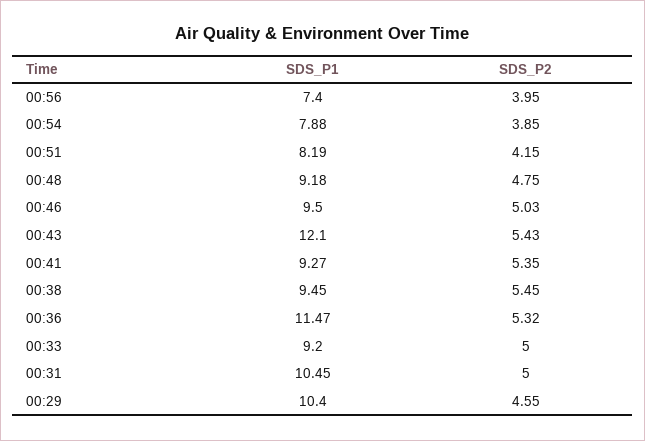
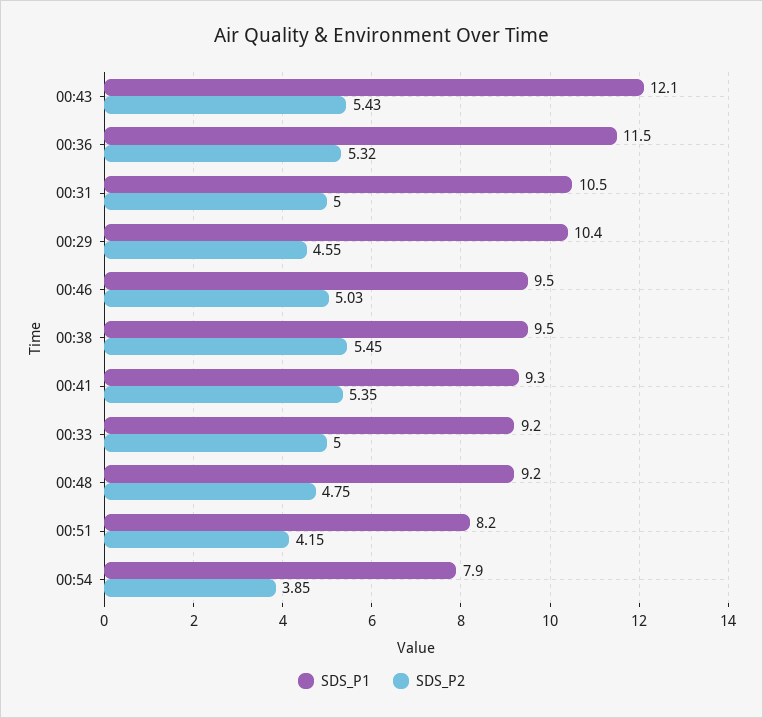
  {
    "SDS_P1": {
-     "00:56": 7.4,
      "00:54": 7.88,
      "00:51": 8.19,
      "00:48": 9.18,
      "00:46": 9.5,
      "00:43": 12.1,
      "00:41": 9.27,
      "00:38": 9.45,
      "00:36": 11.47,
      "00:33": 9.2,
      "00:31": 10.45,
      "00:29": 10.4
    },
    "SDS_P2": {
-     "00:56": 3.95,
      "00:54": 3.85,
      "00:51": 4.15,
      "00:48": 4.75,
      "00:46": 5.03,
      "00:43": 5.43,
      "00:41": 5.35,
      "00:38": 5.45,
      "00:36": 5.32,
      "00:33": 5,
      "00:31": 5,
      "00:29": 4.55
    }
  }

